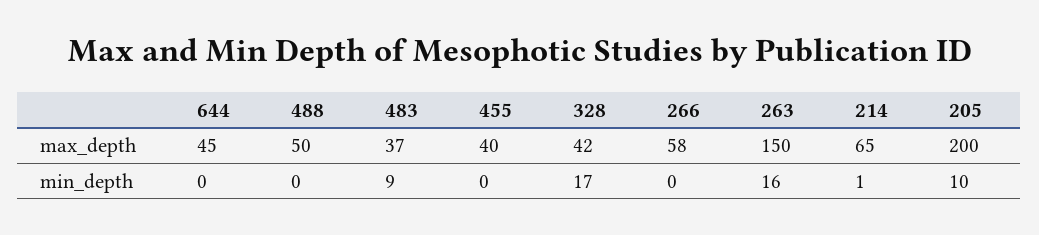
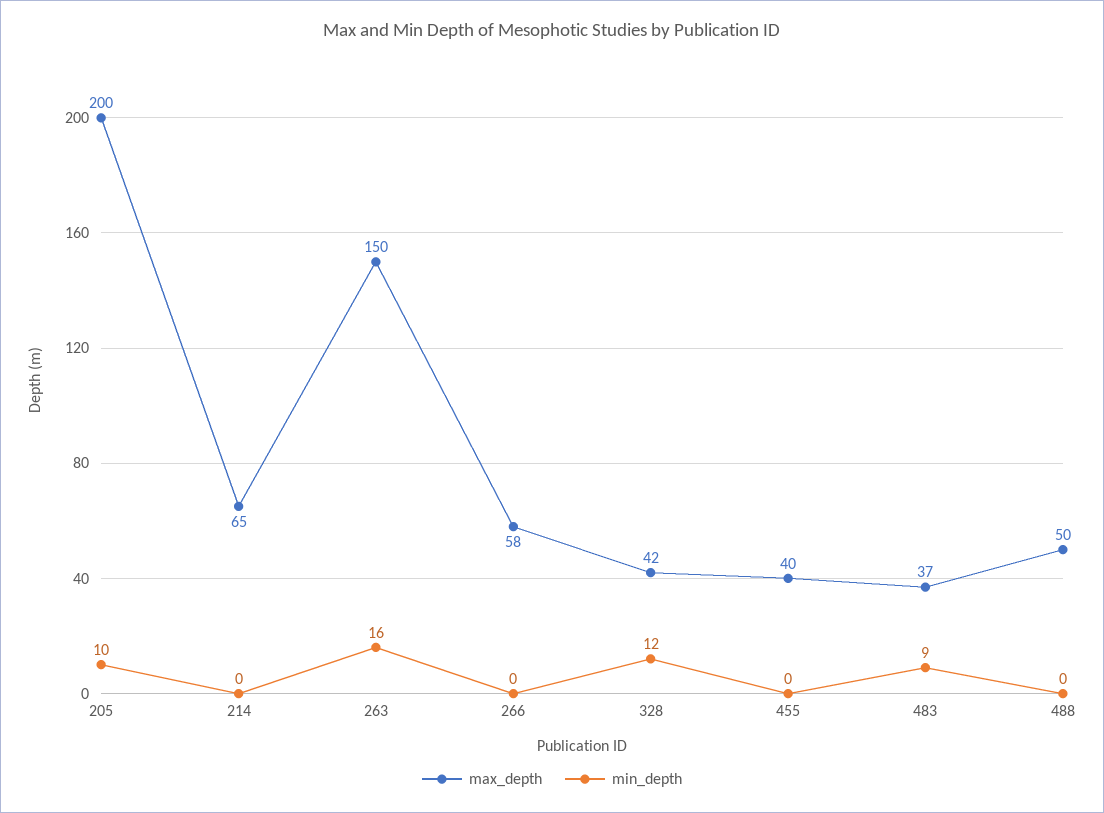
  {
    "max_depth": {
-     "644": 45,
      "488": 50,
      "483": 37,
      "455": 40,
      "328": 42,
      "266": 58,
      "263": 150,
      "214": 65,
      "205": 200
    },
    "min_depth": {
-     "644": 0,
      "488": 0,
      "483": 9,
      "455": 0,
-     "328": 17,
+     "328": 12,
      "266": 0,
      "263": 16,
-     "214": 1,
+     "214": 0,
      "205": 10
    }
  }

